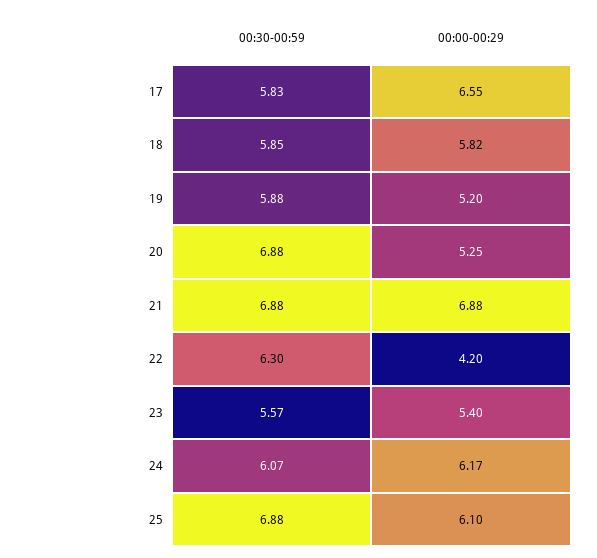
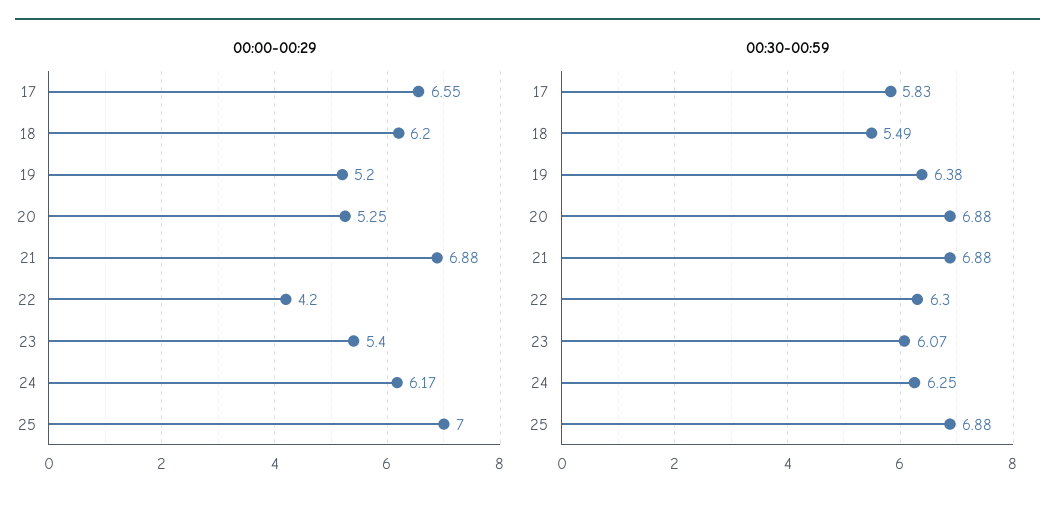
  {
    "00:30-00:59": {
      "17": 5.83,
-     "18": 5.85,
+     "18": 5.49,
-     "19": 5.88,
+     "19": 6.38,
      "20": 6.88,
      "21": 6.88,
      "22": 6.3,
-     "23": 5.57,
+     "23": 6.07,
-     "24": 6.07,
+     "24": 6.25,
      "25": 6.88
    },
    "00:00-00:29": {
      "17": 6.55,
-     "18": 5.82,
+     "18": 6.2,
      "19": 5.2,
      "20": 5.25,
      "21": 6.88,
      "22": 4.2,
      "23": 5.4,
      "24": 6.17,
-     "25": 6.1
+     "25": 7
    }
  }

